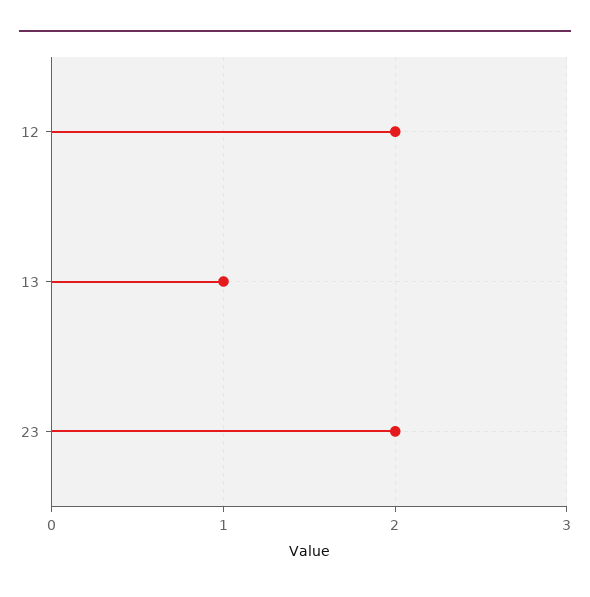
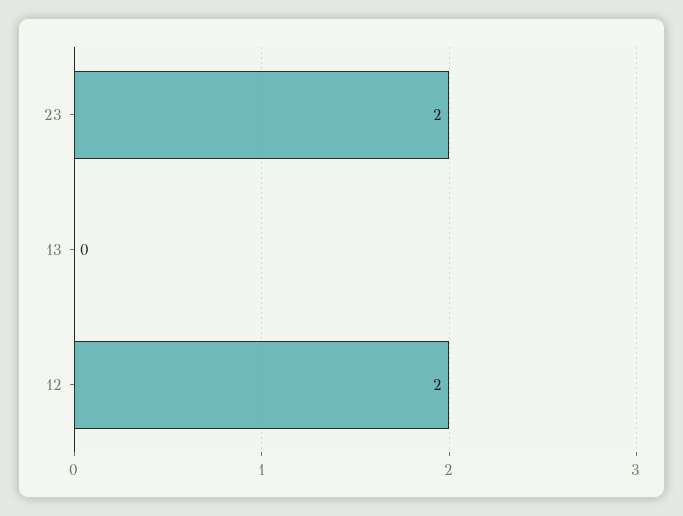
  {
    "12": 2,
-   "13": 1,
+   "13": 0,
    "23": 2
  }

